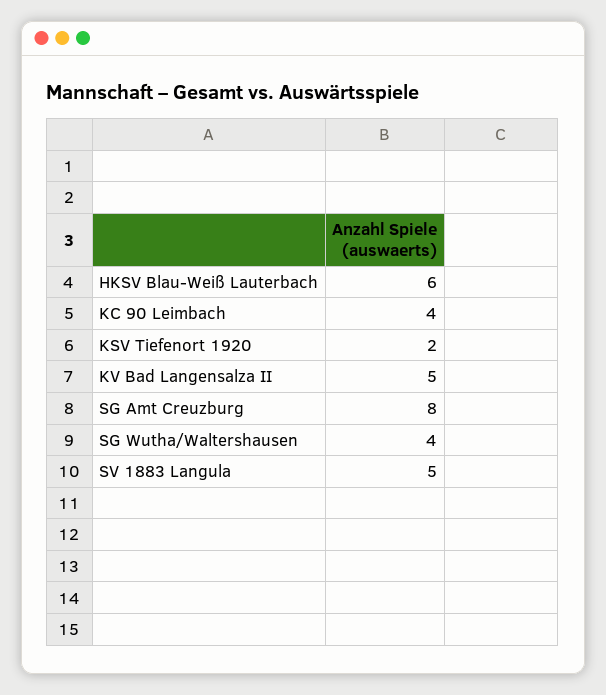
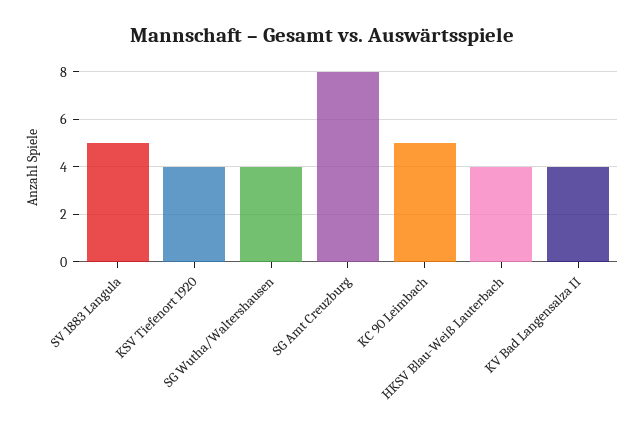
  {
-   "HKSV Blau-Weiß Lauterbach": 6,
+   "HKSV Blau-Weiß Lauterbach": 4,
-   "KC 90 Leimbach": 4,
+   "KC 90 Leimbach": 5,
-   "KSV Tiefenort 1920": 2,
+   "KSV Tiefenort 1920": 4,
-   "KV Bad Langensalza II": 5,
+   "KV Bad Langensalza II": 4,
    "SG Amt Creuzburg": 8,
    "SG Wutha/Waltershausen": 4,
    "SV 1883 Langula": 5
  }

